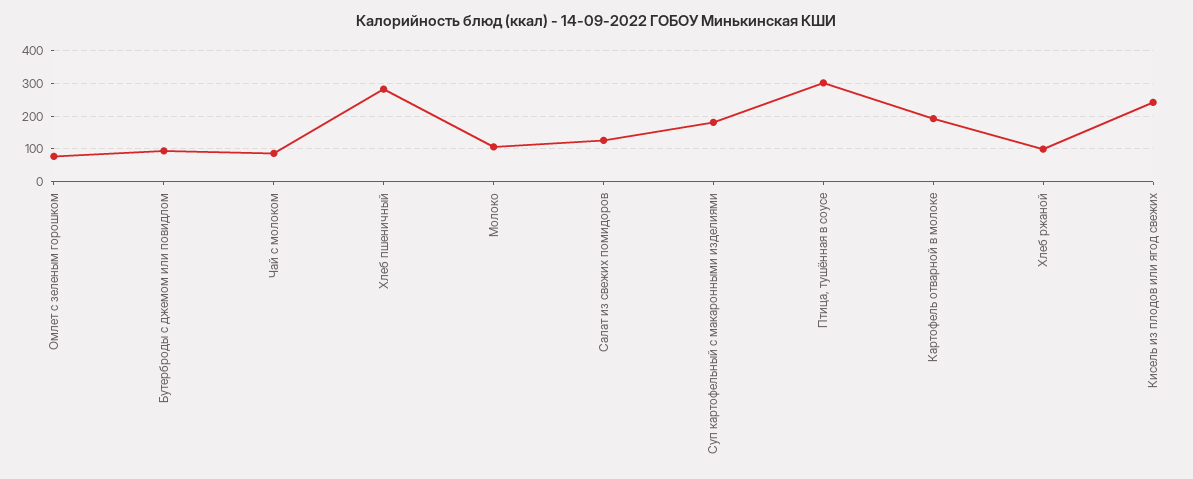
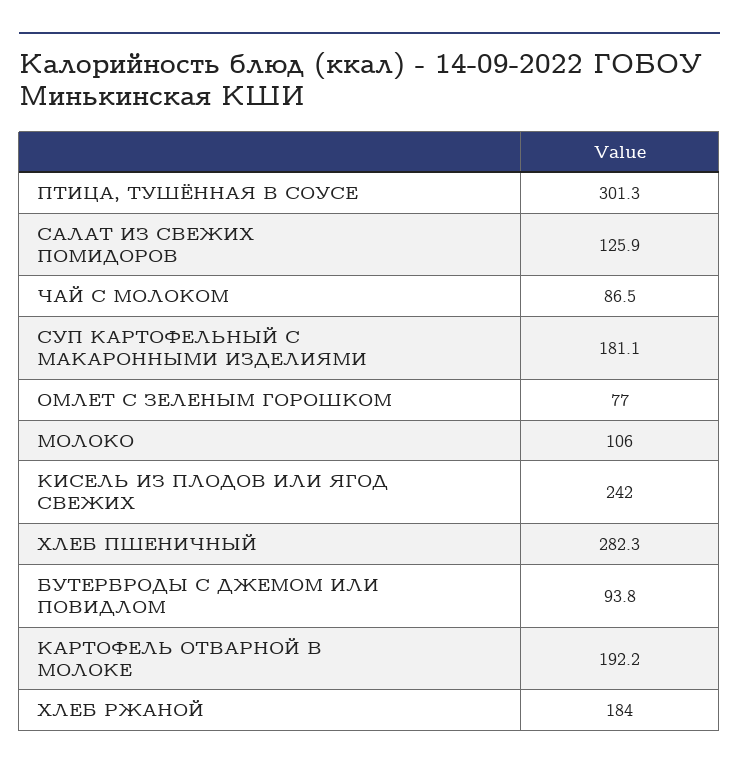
  {
    "Омлет с зеленым горошком": 77,
    "Бутерброды с джемом или повидлом": 93.8,
    "Чай с молоком": 86.5,
    "Хлеб пшеничный": 282.3,
    "Молоко": 106,
    "Салат из свежих помидоров": 125.9,
    "Суп картофельный с макаронными изделиями": 181.1,
    "Птица, тушённая в соусе": 301.3,
    "Картофель отварной в молоке": 192.2,
-   "Хлеб ржаной": 100,
+   "Хлеб ржаной": 184,
    "Кисель из плодов или ягод свежих": 242
  }

